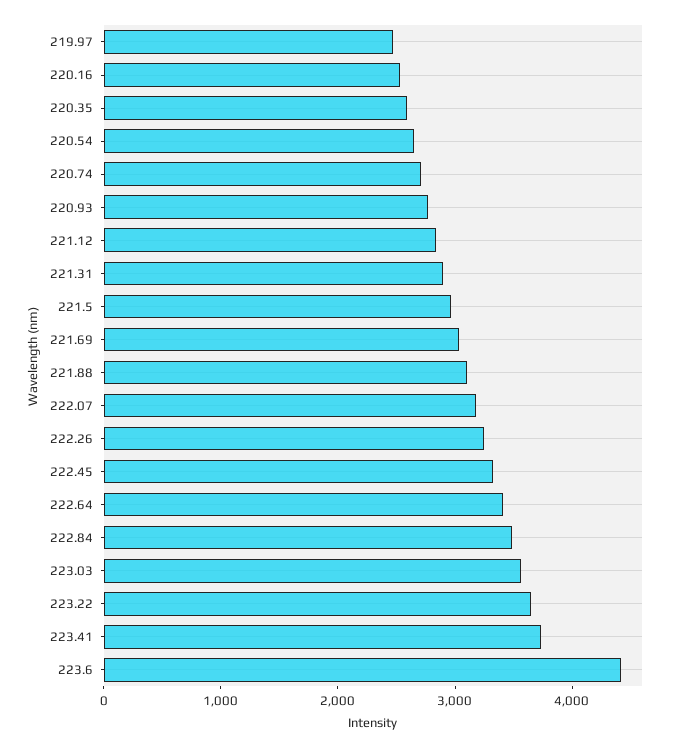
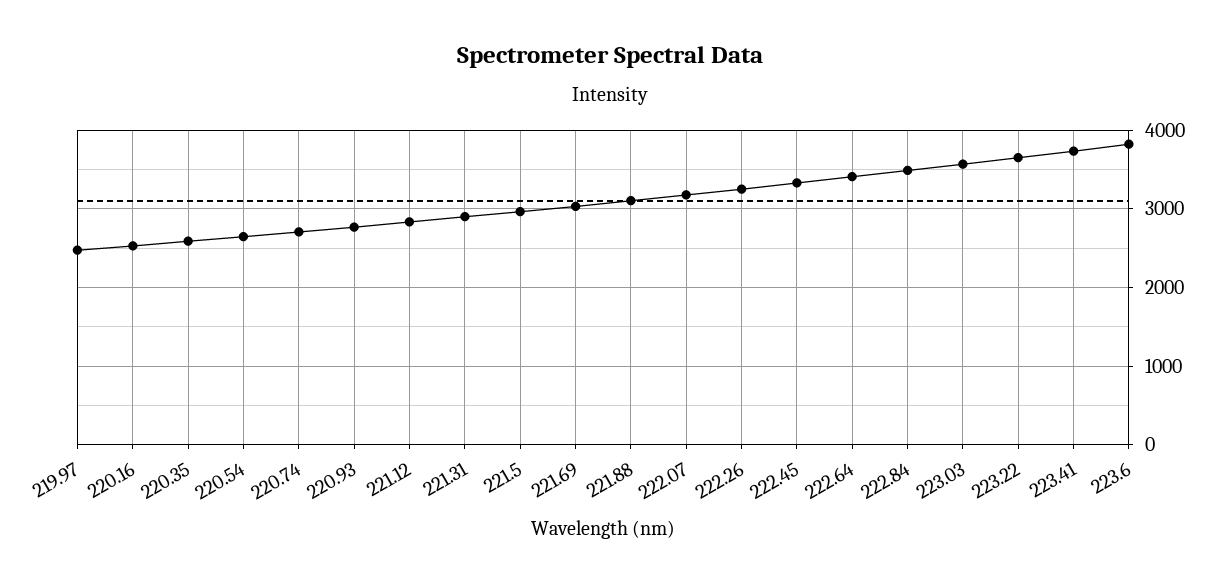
  {
    "219.97": 2500,
    "220.16": 2500,
    "220.35": 2600,
    "220.54": 2600,
    "220.74": 2700,
    "220.93": 2800,
    "221.12": 2800,
    "221.31": 2900,
    "221.5": 3000,
    "221.69": 3000,
    "221.88": 3100,
    "222.07": 3200,
    "222.26": 3300,
    "222.45": 3300,
    "222.64": 3400,
    "222.84": 3500,
    "223.03": 3600,
    "223.22": 3600,
    "223.41": 3700,
-   "223.6": 4400
+   "223.6": 3800
  }

